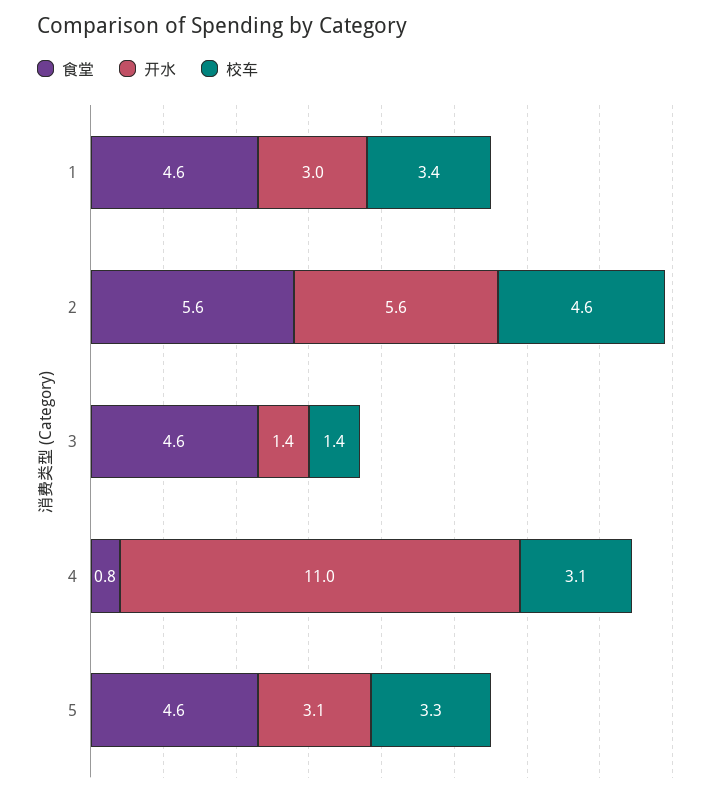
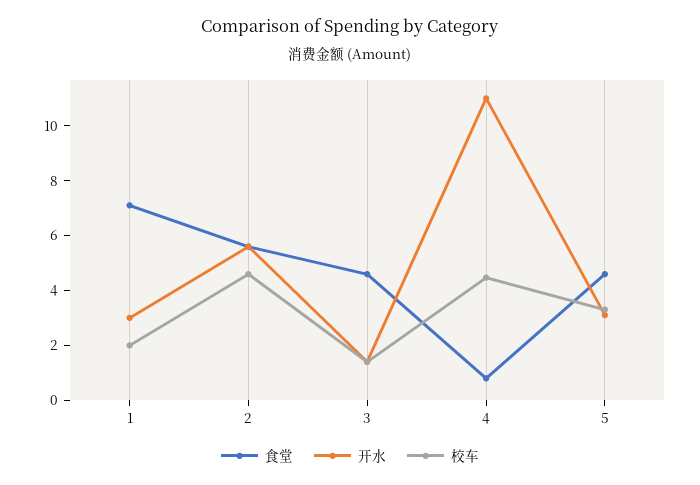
  {
    "食堂": {
-     "1": 4.6,
+     "1": 7,
      "2": 5.6,
      "3": 4.6,
      "4": 0.8,
      "5": 4.6
    },
    "开水": {
      "1": 3,
      "2": 5.6,
      "3": 1.4,
      "4": 11,
      "5": 3.1
    },
    "校车": {
-     "1": 3.4,
+     "1": 2,
      "2": 4.6,
      "3": 1.4,
-     "4": 3.1,
+     "4": 4.5,
      "5": 3.3
    }
  }

